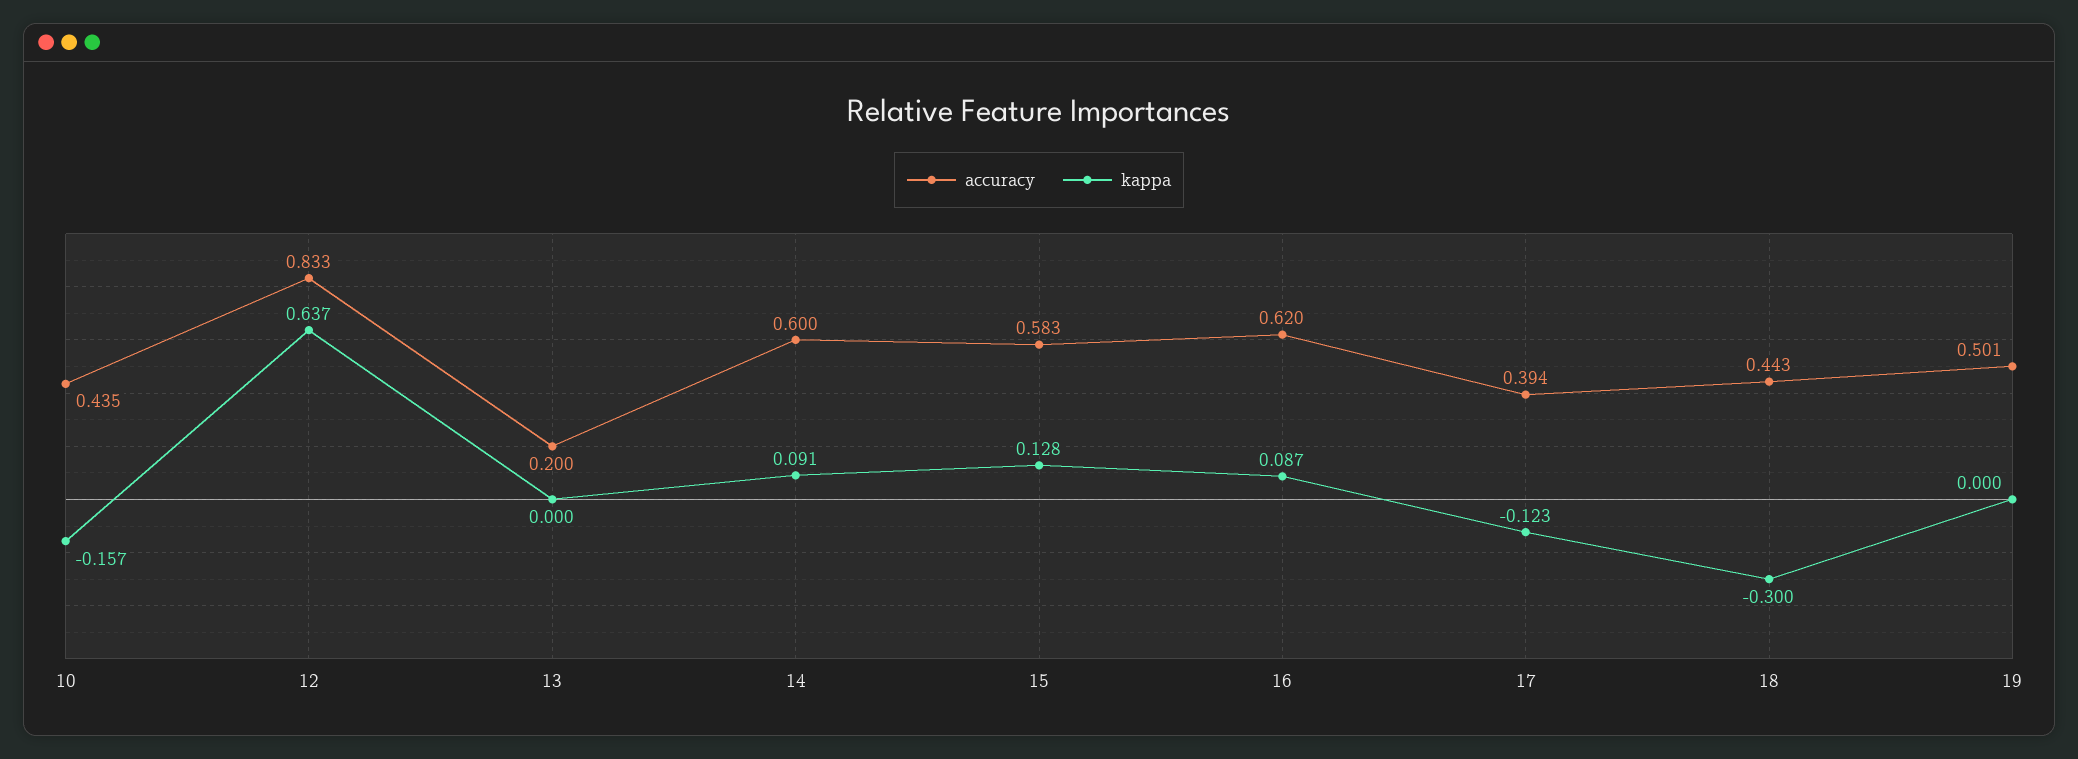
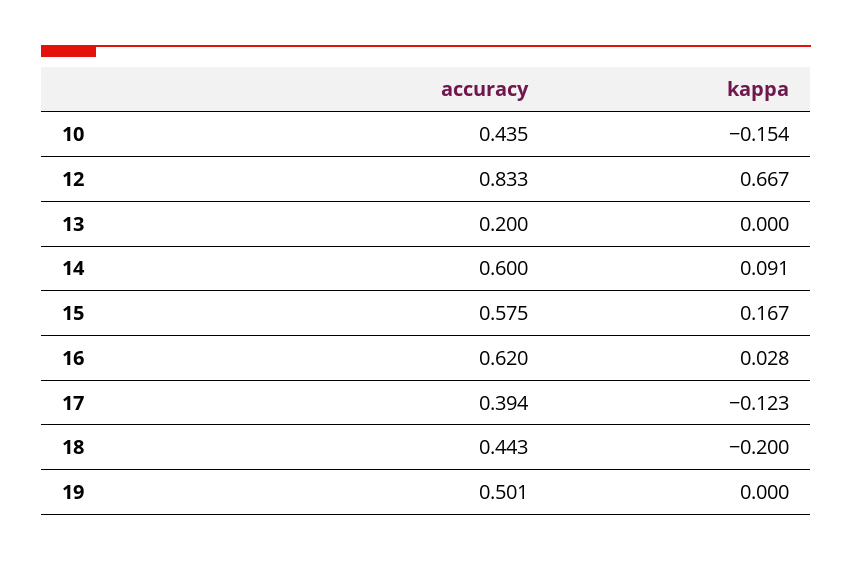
  {
    "accuracy": {
      "10": 0.435,
      "12": 0.833,
      "13": 0.2,
      "14": 0.6,
-     "15": 0.583,
+     "15": 0.575,
      "16": 0.62,
      "17": 0.394,
      "18": 0.443,
      "19": 0.501
    },
    "kappa": {
-     "10": -0.157,
+     "10": -0.154,
-     "12": 0.637,
+     "12": 0.667,
      "13": 0,
      "14": 0.091,
-     "15": 0.128,
+     "15": 0.167,
-     "16": 0.087,
+     "16": 0.028,
      "17": -0.123,
-     "18": -0.3,
+     "18": -0.2,
      "19": 0
    }
  }

